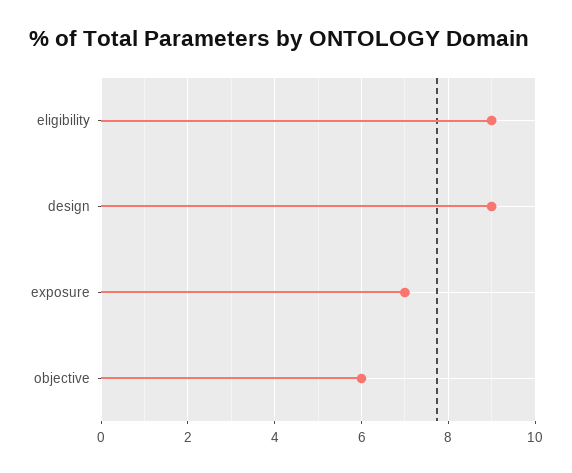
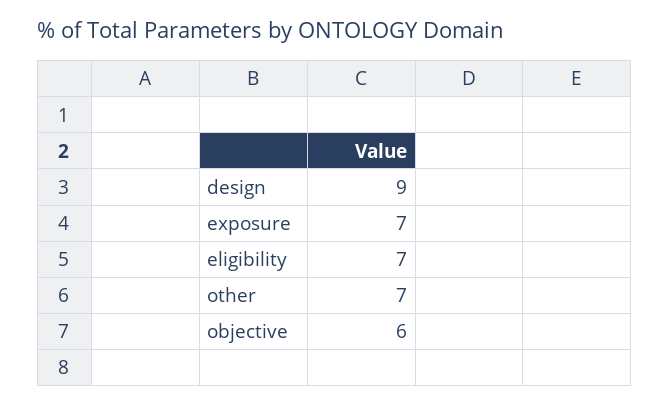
  {
-   "eligibility": 9,
+   "eligibility": 7,
    "design": 9,
    "exposure": 7,
-   "objective": 6
+   "objective": 6,
+   "other": 7
  }

